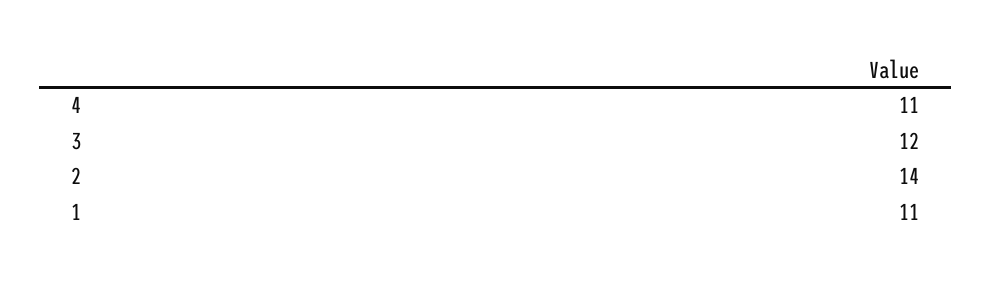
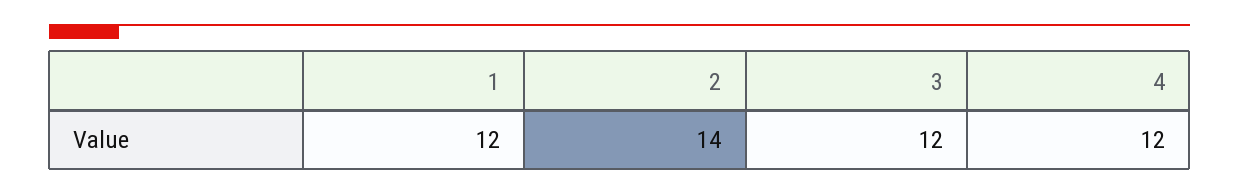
  {
-   "4": 11,
+   "4": 12,
    "3": 12,
    "2": 14,
-   "1": 11
+   "1": 12
  }

